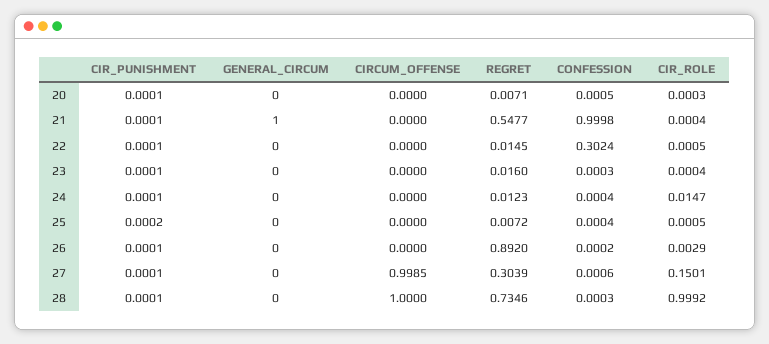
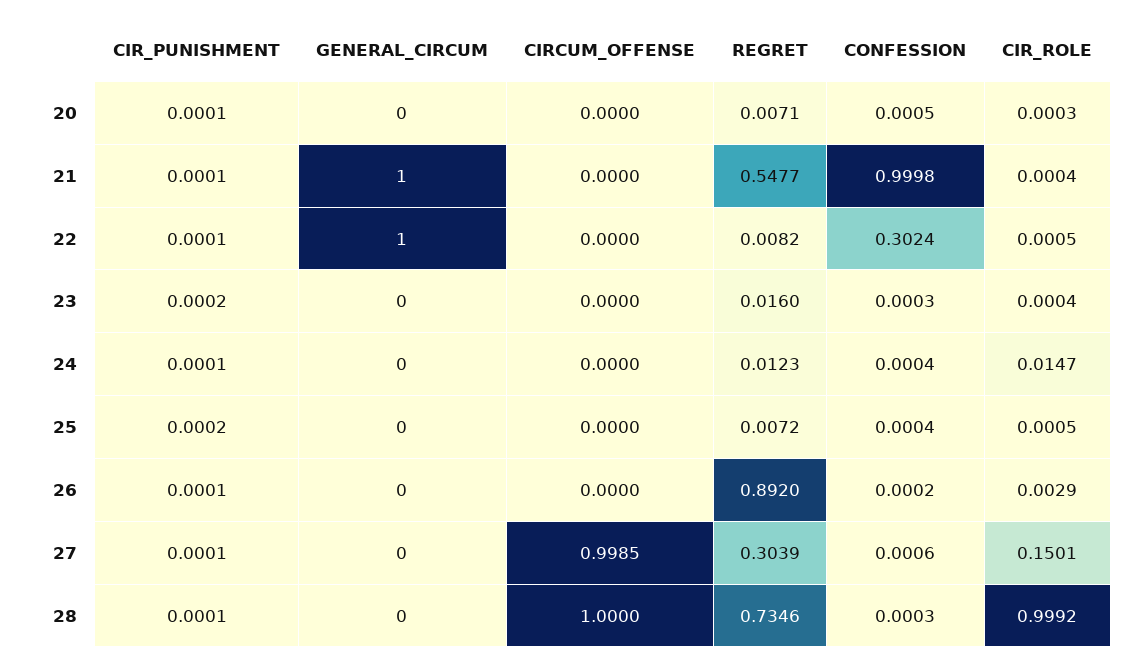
  {
    "CIR_PUNISHMENT": {
      "20": 0.0001,
      "21": 0.0001,
      "22": 0.0001,
-     "23": 0.0001,
+     "23": 0.0002,
      "24": 0.0001,
      "25": 0.0002,
      "26": 0.0001,
      "27": 0.0001,
      "28": 0.0001
    },
    "GENERAL_CIRCUM": {
      "20": 0,
      "21": 1,
-     "22": 0,
+     "22": 1,
      "23": 0,
      "24": 0,
      "25": 0,
      "26": 0,
      "27": 0,
      "28": 0
    },
    "CIRCUM_OFFENSE": {
      "20": 0,
      "21": 0,
      "22": 0,
      "23": 0,
      "24": 0,
      "25": 0,
      "26": 0,
      "27": 0.9985,
      "28": 1
    },
    "REGRET": {
      "20": 0.0071,
      "21": 0.5477,
-     "22": 0.0145,
+     "22": 0.0082,
      "23": 0.016,
      "24": 0.0123,
      "25": 0.0072,
      "26": 0.892,
      "27": 0.3039,
      "28": 0.7346
    },
    "CONFESSION": {
      "20": 0.0005,
      "21": 0.9998,
      "22": 0.3024,
      "23": 0.0003,
      "24": 0.0004,
      "25": 0.0004,
      "26": 0.0002,
      "27": 0.0006,
      "28": 0.0003
    },
    "CIR_ROLE": {
      "20": 0.0003,
      "21": 0.0004,
      "22": 0.0005,
      "23": 0.0004,
      "24": 0.0147,
      "25": 0.0005,
      "26": 0.0029,
      "27": 0.1501,
      "28": 0.9992
    }
  }

